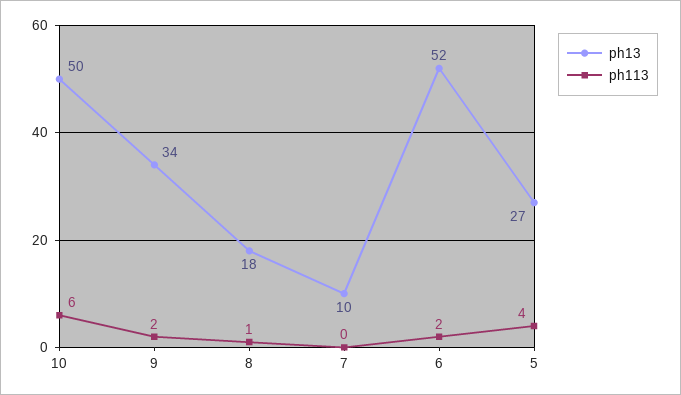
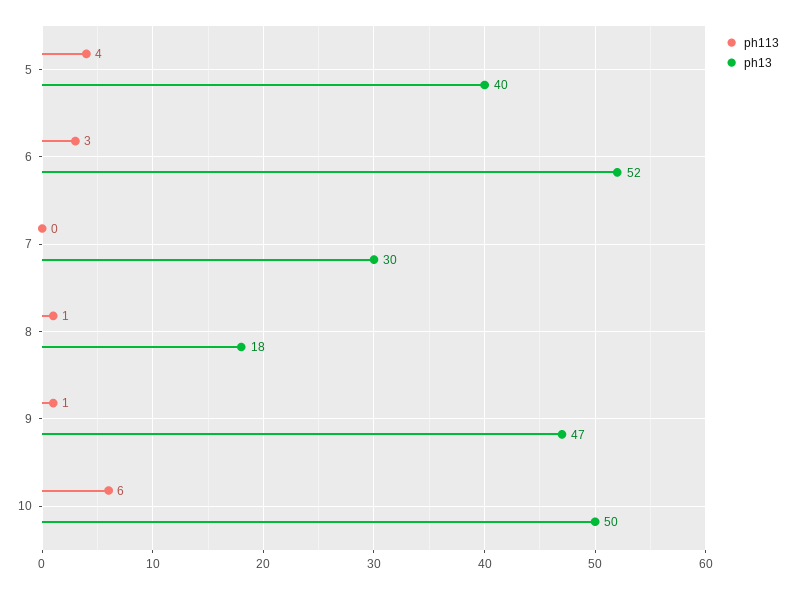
  {
    "ph13": {
      "10": 50,
-     "9": 34,
+     "9": 47,
      "8": 18,
-     "7": 10,
+     "7": 30,
      "6": 52,
-     "5": 27
+     "5": 40
    },
    "ph113": {
      "10": 6,
-     "9": 2,
+     "9": 1,
      "8": 1,
      "7": 0,
-     "6": 2,
+     "6": 3,
      "5": 4
    }
  }

